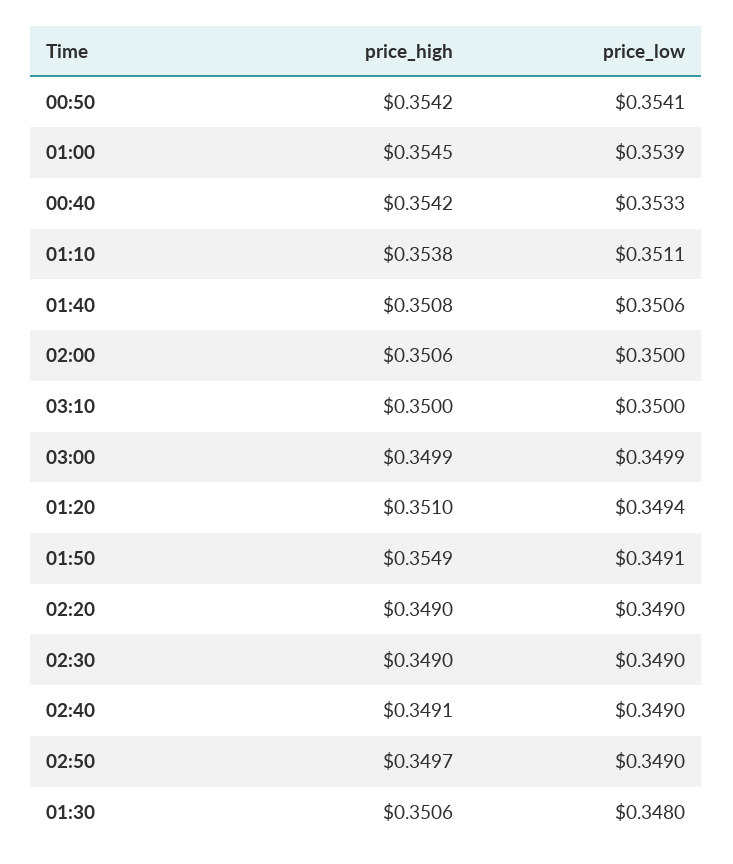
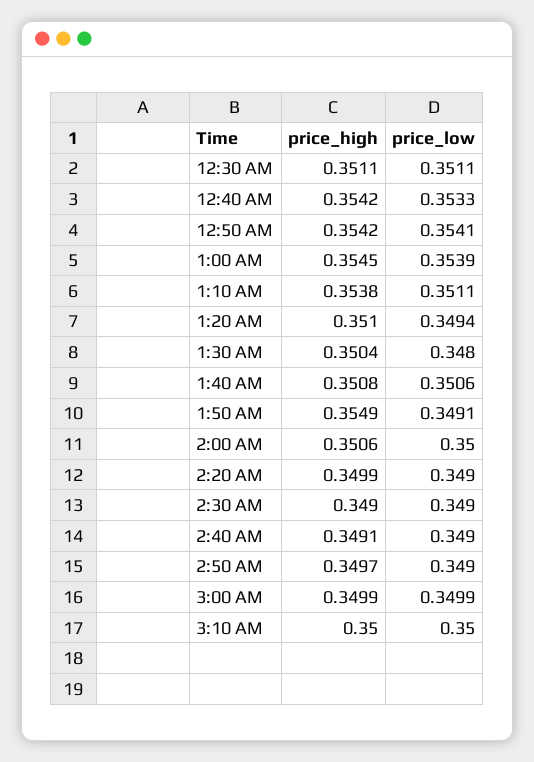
  {
    "price_high": {
      "00:50": 0.3542,
      "01:00": 0.3545,
      "00:40": 0.3542,
      "01:10": 0.3538,
      "01:40": 0.3508,
      "02:00": 0.3506,
      "03:10": 0.35,
      "03:00": 0.3499,
      "01:20": 0.351,
      "01:50": 0.3549,
-     "02:20": 0.349,
+     "02:20": 0.3499,
      "02:30": 0.349,
      "02:40": 0.3491,
      "02:50": 0.3497,
-     "01:30": 0.3506
+     "01:30": 0.3504,
+     "12:30 AM": 0.3511
    },
    "price_low": {
      "00:50": 0.3541,
      "01:00": 0.3539,
      "00:40": 0.3533,
      "01:10": 0.3511,
      "01:40": 0.3506,
      "02:00": 0.35,
      "03:10": 0.35,
      "03:00": 0.3499,
      "01:20": 0.3494,
      "01:50": 0.3491,
      "02:20": 0.349,
      "02:30": 0.349,
      "02:40": 0.349,
      "02:50": 0.349,
-     "01:30": 0.348
+     "01:30": 0.348,
+     "12:30 AM": 0.3511
    }
  }

